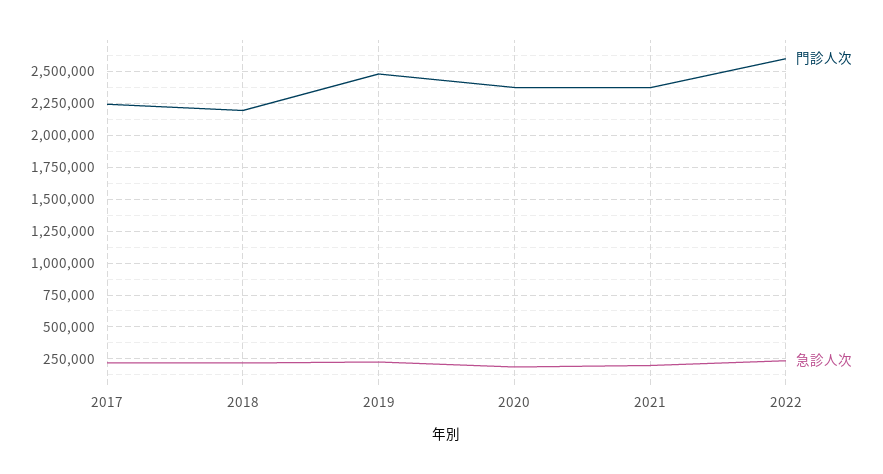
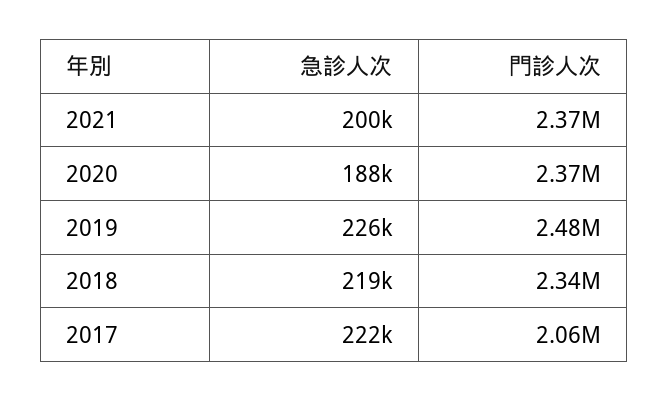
  {
    "門診人次": {
-     "2017": 2250000,
+     "2017": 2060000,
-     "2018": 2200000,
+     "2018": 2340000,
      "2019": 2480000,
      "2020": 2370000,
-     "2021": 2370000,
+     "2021": 2370000
-     "2022": 2600000
    },
    "急診人次": {
      "2017": 222000,
      "2018": 219000,
      "2019": 226000,
      "2020": 188000,
-     "2021": 200000,
+     "2021": 200000
-     "2022": 250000
    }
  }

